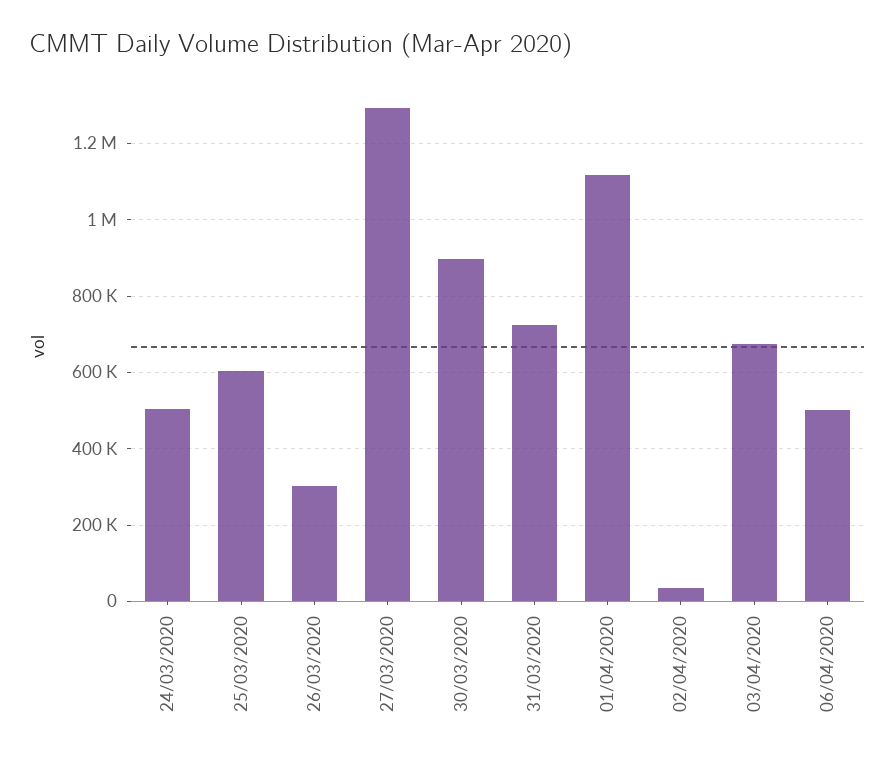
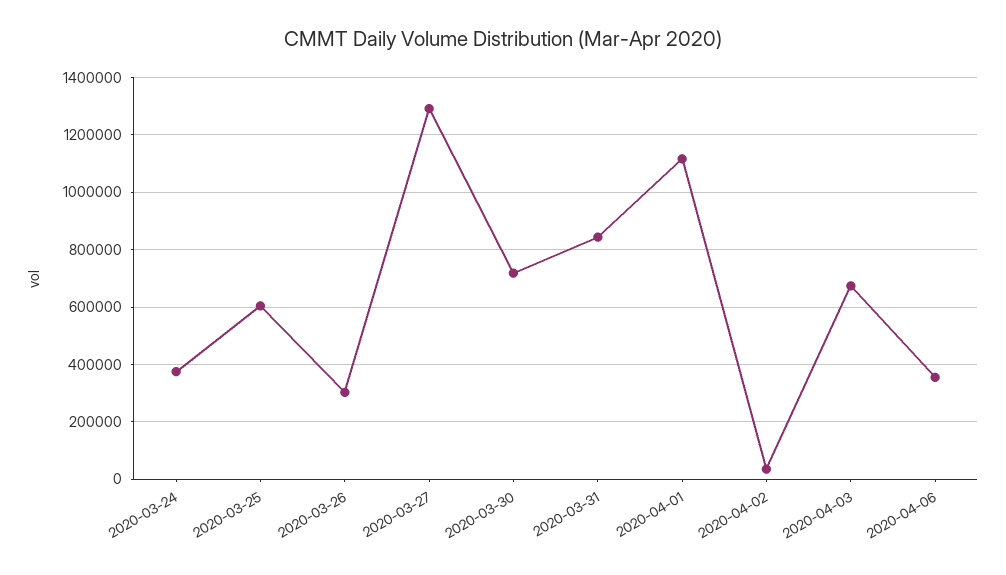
  {
-   "24/03/2020": 500000,
+   "24/03/2020": 375000,
    "25/03/2020": 600000,
    "26/03/2020": 300000,
    "27/03/2020": 1300000,
-   "30/03/2020": 900000,
+   "30/03/2020": 725000,
-   "31/03/2020": 720000,
+   "31/03/2020": 850000,
    "01/04/2020": 1120000,
    "02/04/2020": 40000,
    "03/04/2020": 680000,
-   "06/04/2020": 500000
+   "06/04/2020": 350000
  }

